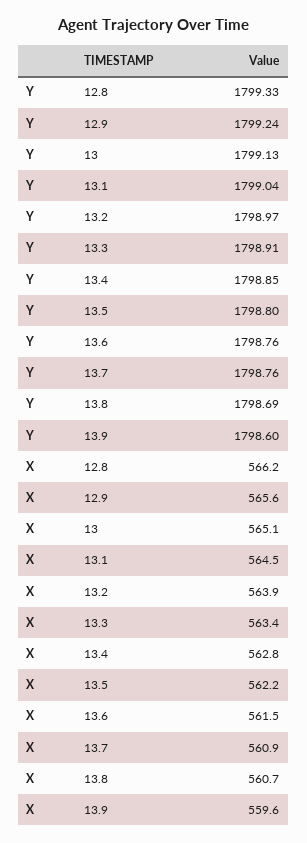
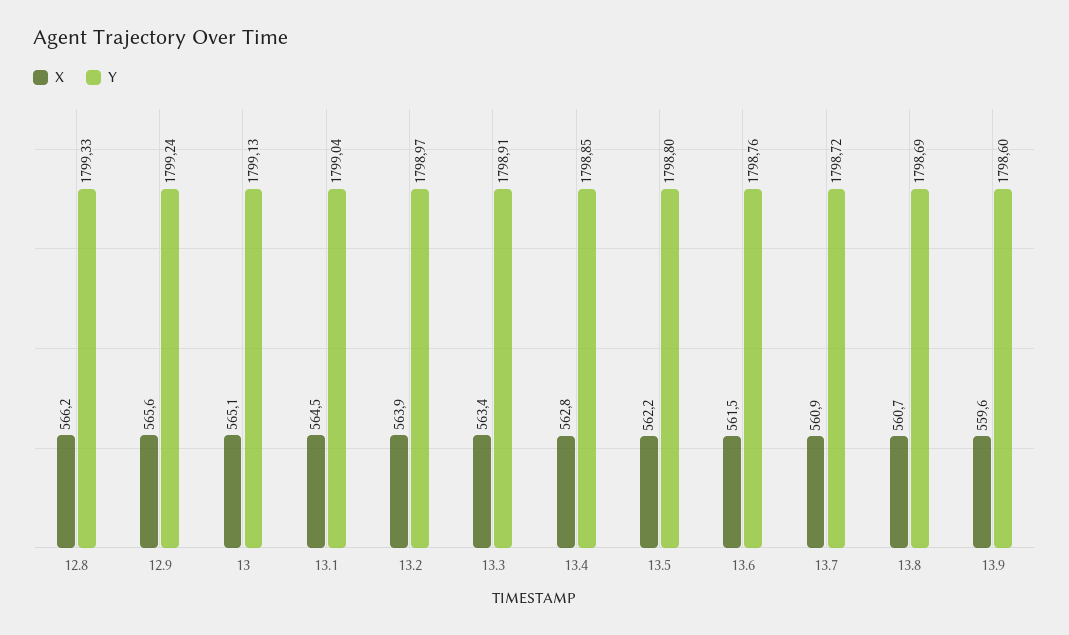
  {
    "Y": {
      "12.8": 1799.33,
      "12.9": 1799.24,
      "13": 1799.13,
      "13.1": 1799.04,
      "13.2": 1798.97,
      "13.3": 1798.91,
      "13.4": 1798.85,
      "13.5": 1798.8,
      "13.6": 1798.76,
-     "13.7": 1798.76,
+     "13.7": 1798.72,
      "13.8": 1798.69,
      "13.9": 1798.6
    },
    "X": {
      "12.8": 566.2,
      "12.9": 565.6,
      "13": 565.1,
      "13.1": 564.5,
      "13.2": 563.9,
      "13.3": 563.4,
      "13.4": 562.8,
      "13.5": 562.2,
      "13.6": 561.5,
      "13.7": 560.9,
      "13.8": 560.7,
      "13.9": 559.6
    }
  }

